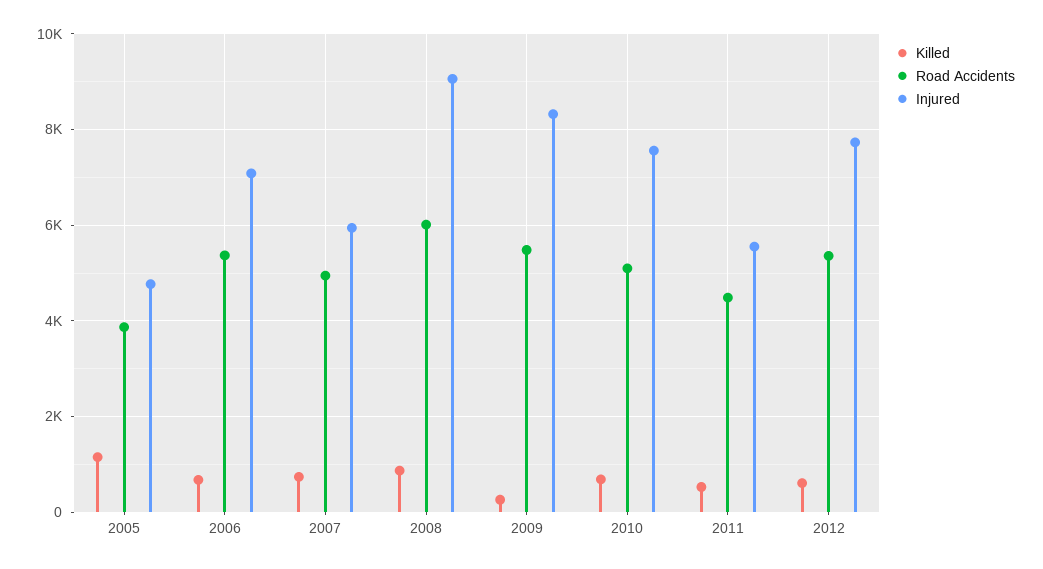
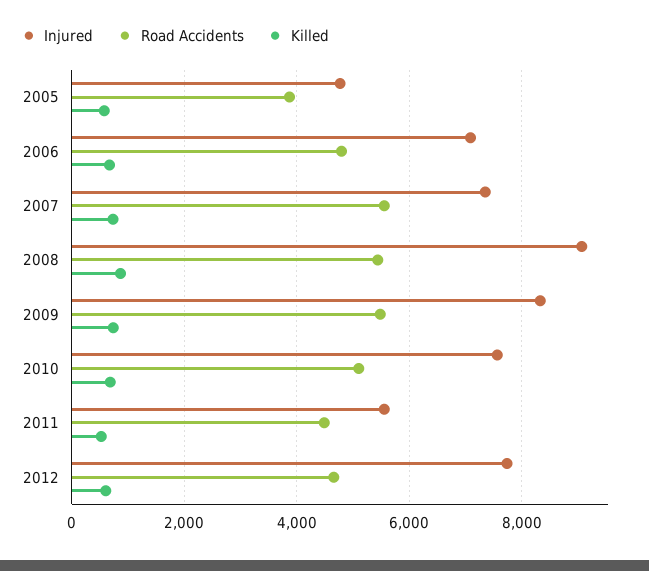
  {
    "Killed": {
-     "2005": 1200,
+     "2005": 600,
      "2006": 600,
      "2007": 800,
      "2008": 800,
-     "2009": 200,
+     "2009": 800,
      "2010": 600,
      "2011": 600,
      "2012": 600
    },
    "Road Accidents": {
      "2005": 3800,
-     "2006": 5400,
+     "2006": 4800,
-     "2007": 5000,
+     "2007": 5600,
-     "2008": 6000,
+     "2008": 5400,
      "2009": 5400,
      "2010": 5000,
      "2011": 4400,
-     "2012": 5400
+     "2012": 4600
    },
    "Injured": {
      "2005": 4800,
      "2006": 7000,
-     "2007": 6000,
+     "2007": 7400,
      "2008": 9000,
      "2009": 8400,
      "2010": 7600,
      "2011": 5600,
      "2012": 7800
    }
  }

